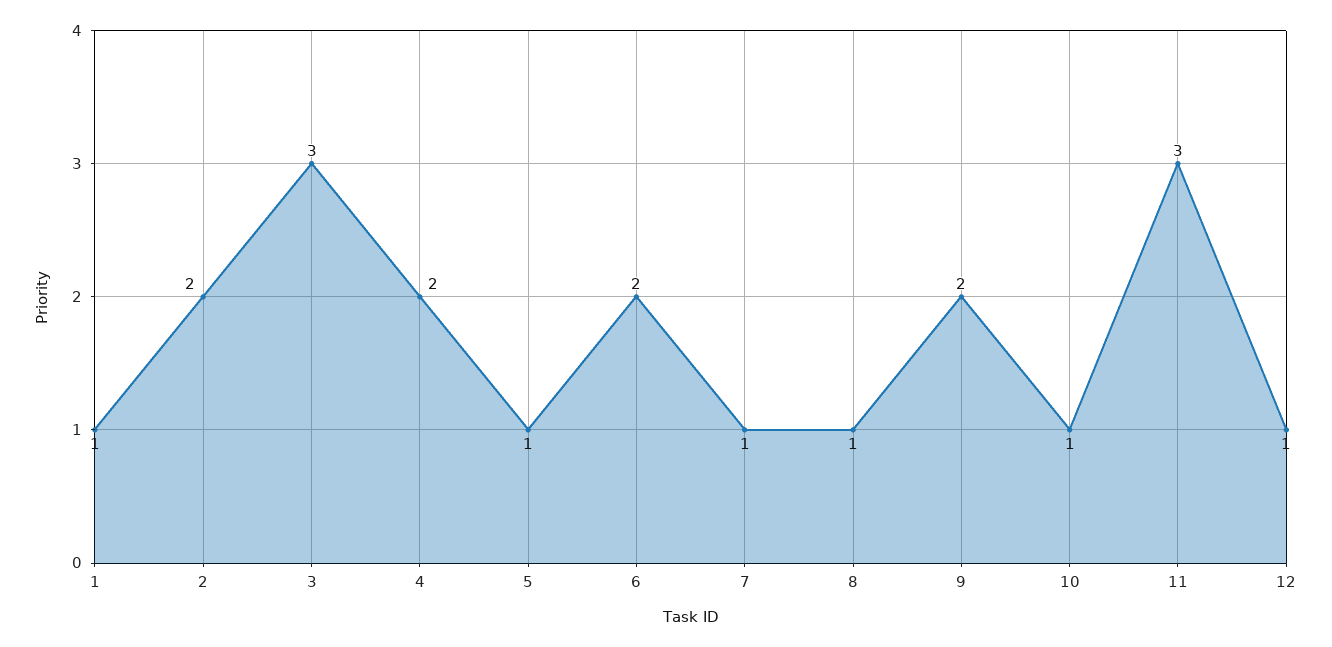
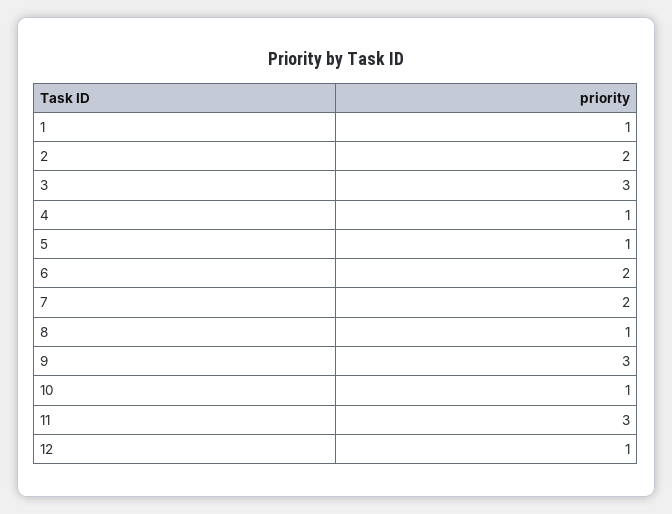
  {
    "1": 1,
    "2": 2,
    "3": 3,
-   "4": 2,
+   "4": 1,
    "5": 1,
    "6": 2,
-   "7": 1,
+   "7": 2,
    "8": 1,
-   "9": 2,
+   "9": 3,
    "10": 1,
    "11": 3,
    "12": 1
  }

